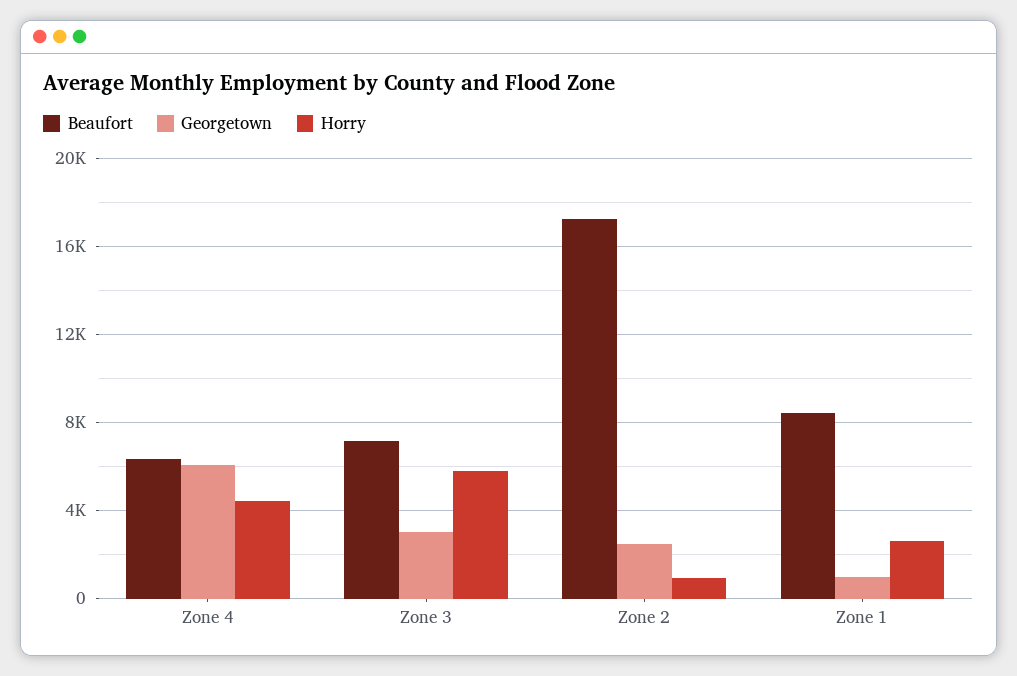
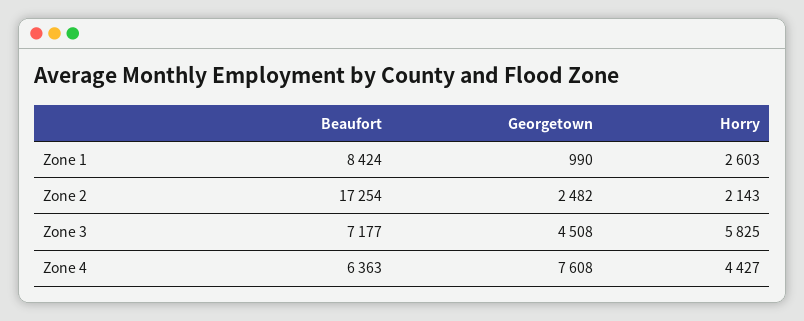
  {
    "Beaufort": {
      "Zone 4": 6363,
      "Zone 3": 7177,
      "Zone 2": 17254,
      "Zone 1": 8424
    },
    "Georgetown": {
-     "Zone 4": 6000,
+     "Zone 4": 7608,
-     "Zone 3": 3000,
+     "Zone 3": 4508,
      "Zone 2": 2482,
      "Zone 1": 990
    },
    "Horry": {
      "Zone 4": 4427,
      "Zone 3": 5825,
-     "Zone 2": 1000,
+     "Zone 2": 2143,
      "Zone 1": 2603
    }
  }

